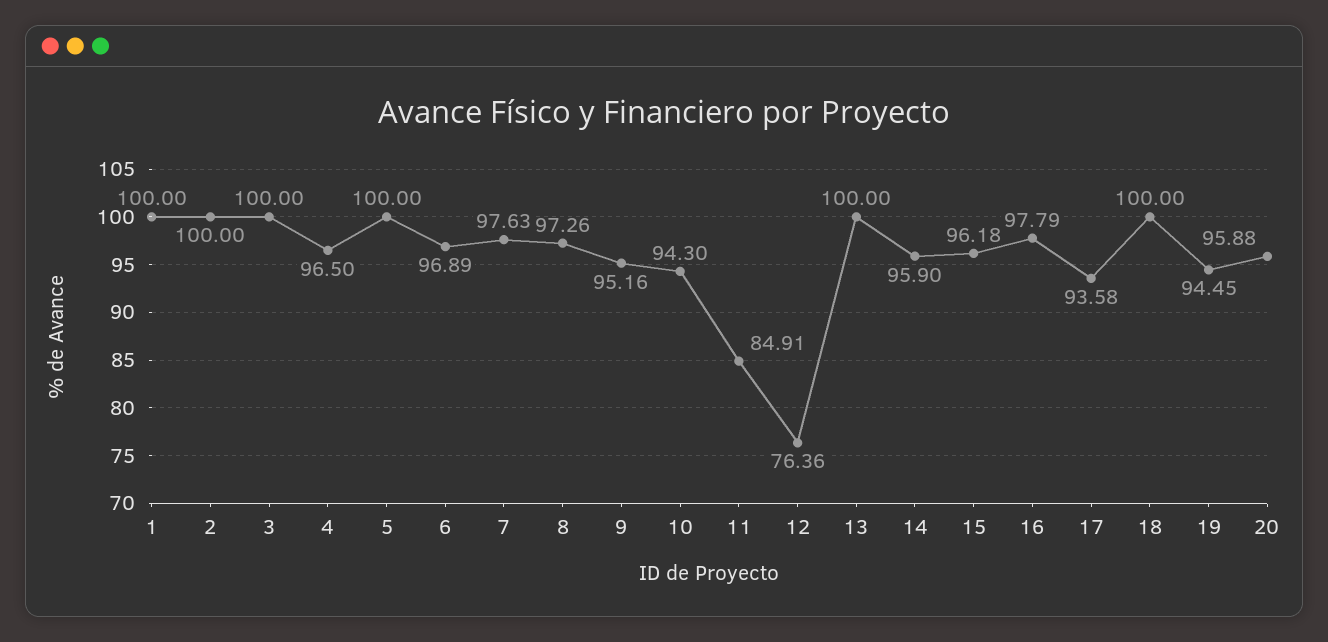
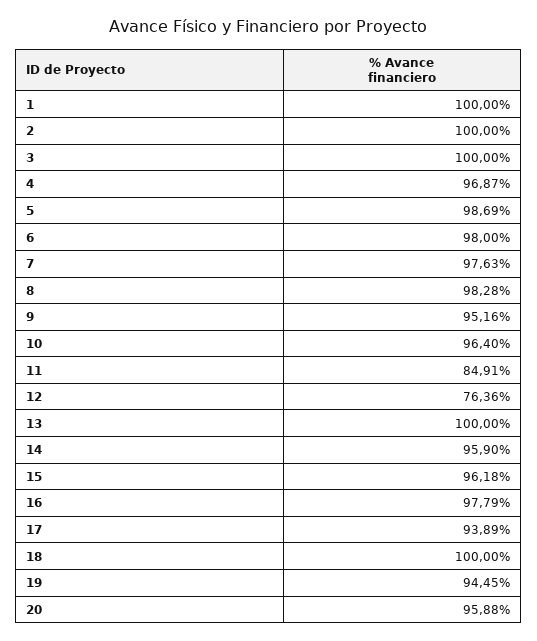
  {
    "1": 100,
    "2": 100,
    "3": 100,
-   "4": 96.5,
+   "4": 96.87,
-   "5": 100,
+   "5": 98.69,
-   "6": 96.89,
+   "6": 98,
    "7": 97.63,
-   "8": 97.26,
+   "8": 98.28,
    "9": 95.16,
-   "10": 94.3,
+   "10": 96.4,
    "11": 84.91,
    "12": 76.36,
    "13": 100,
    "14": 95.9,
    "15": 96.18,
    "16": 97.79,
-   "17": 93.58,
+   "17": 93.89,
    "18": 100,
    "19": 94.45,
    "20": 95.88
  }

